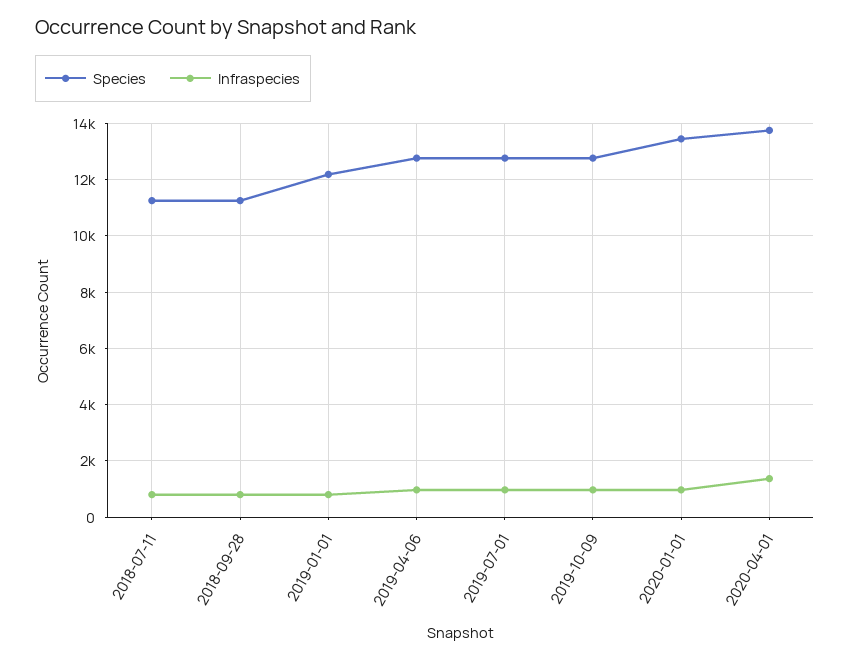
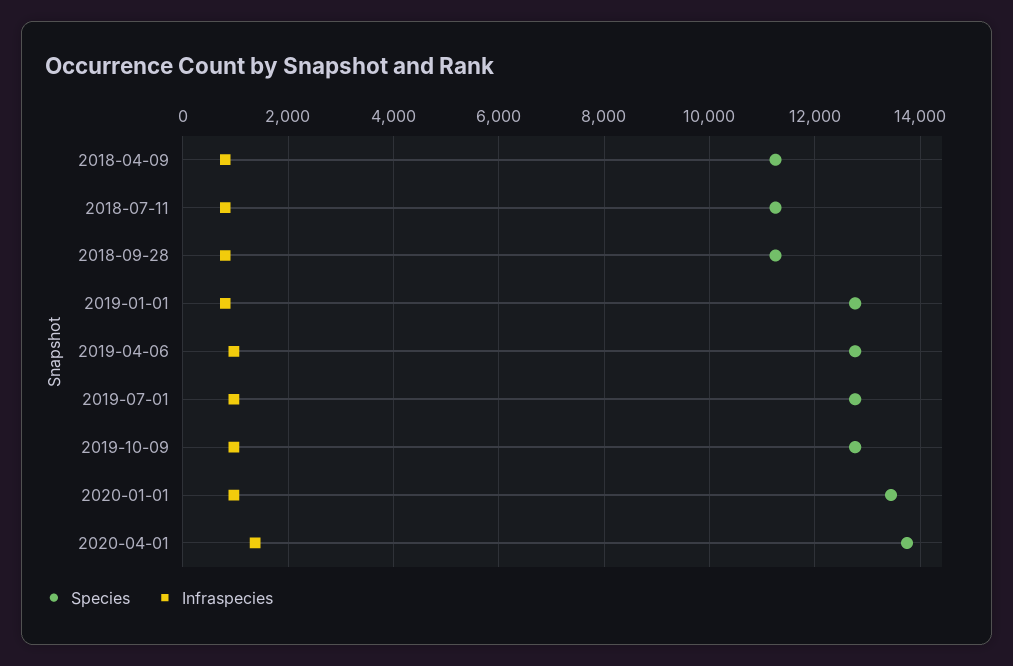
  {
    "Species": {
      "2018-07-11": 11200,
      "2018-09-28": 11200,
-     "2019-01-01": 12250,
+     "2019-01-01": 12800,
      "2019-04-06": 12800,
      "2019-07-01": 12800,
      "2019-10-09": 12800,
      "2020-01-01": 13400,
-     "2020-04-01": 13800
+     "2020-04-01": 13800,
+     "2018-04-09": 11200
    },
    "Infraspecies": {
      "2018-07-11": 800,
      "2018-09-28": 800,
      "2019-01-01": 800,
      "2019-04-06": 1000,
      "2019-07-01": 1000,
      "2019-10-09": 1000,
      "2020-01-01": 1000,
-     "2020-04-01": 1400
+     "2020-04-01": 1400,
+     "2018-04-09": 800
    }
  }

